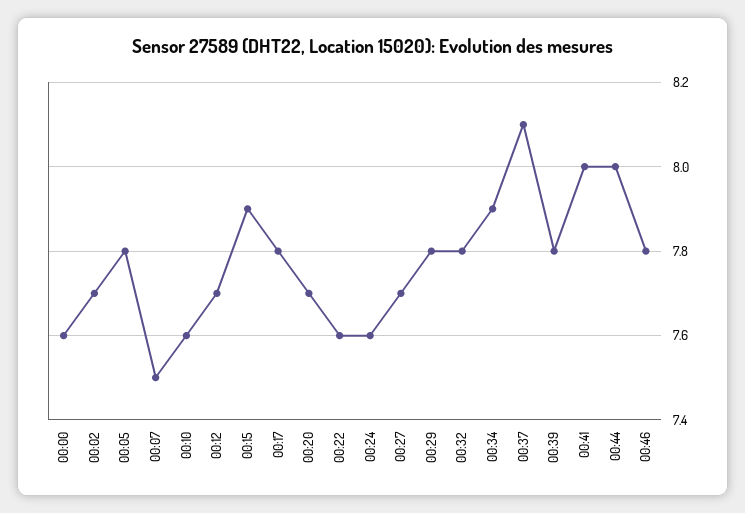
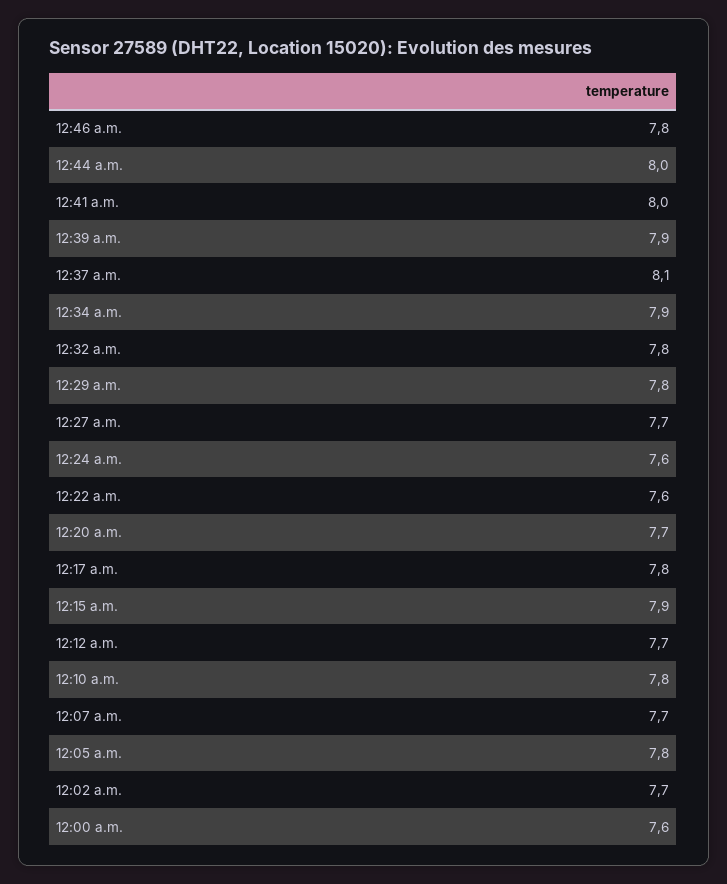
  {
    "00:00": 7.6,
    "00:02": 7.7,
    "00:05": 7.8,
-   "00:07": 7.5,
+   "00:07": 7.7,
-   "00:10": 7.6,
+   "00:10": 7.8,
    "00:12": 7.7,
    "00:15": 7.9,
    "00:17": 7.8,
    "00:20": 7.7,
    "00:22": 7.6,
    "00:24": 7.6,
    "00:27": 7.7,
    "00:29": 7.8,
    "00:32": 7.8,
    "00:34": 7.9,
    "00:37": 8.1,
-   "00:39": 7.8,
+   "00:39": 7.9,
    "00:41": 8,
    "00:44": 8,
    "00:46": 7.8
  }

